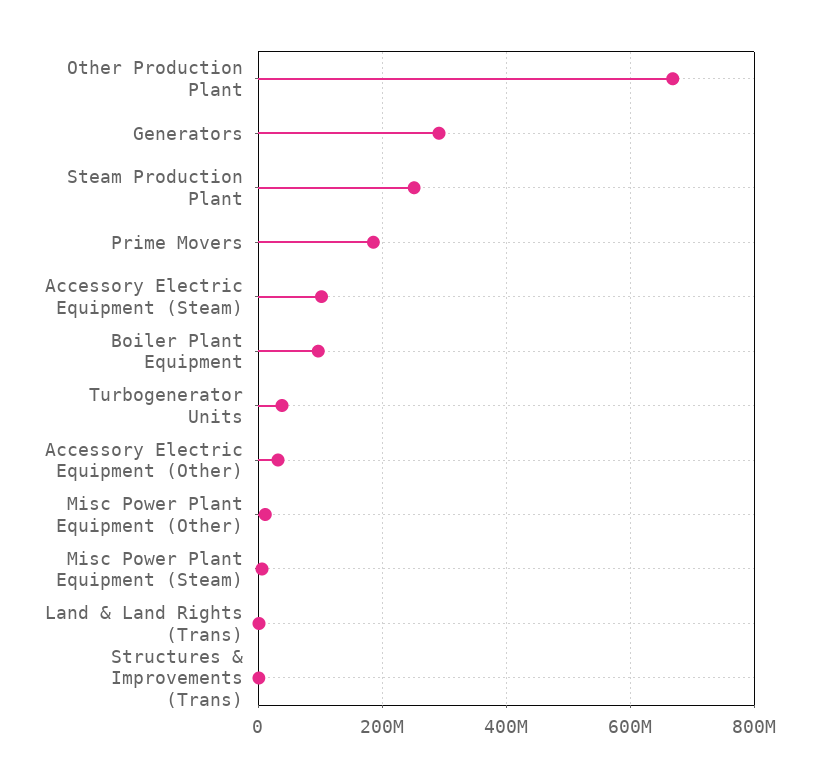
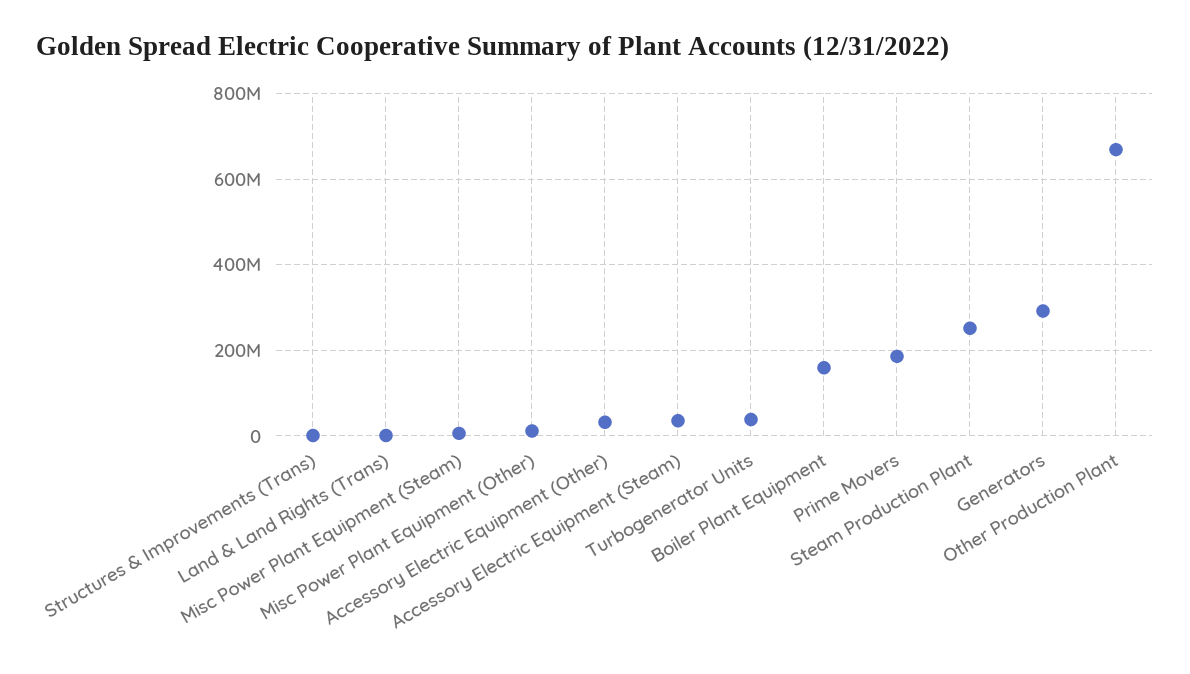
  {
    "Other Production Plant": 660000000,
    "Generators": 300000000,
    "Steam Production Plant": 260000000,
    "Prime Movers": 180000000,
-   "Accessory Electric Equipment (Steam)": 100000000,
+   "Accessory Electric Equipment (Steam)": 40000000,
-   "Boiler Plant Equipment": 100000000,
+   "Boiler Plant Equipment": 160000000,
    "Turbogenerator Units": 40000000,
    "Accessory Electric Equipment (Other)": 40000000,
    "Misc Power Plant Equipment (Other)": 20000000,
    "Misc Power Plant Equipment (Steam)": 0,
    "Land & Land Rights (Trans)": 0,
    "Structures & Improvements (Trans)": 0
  }

